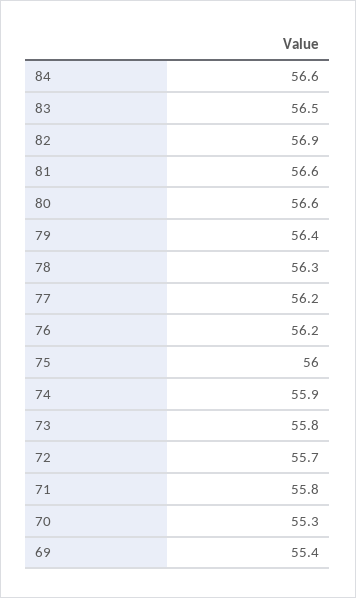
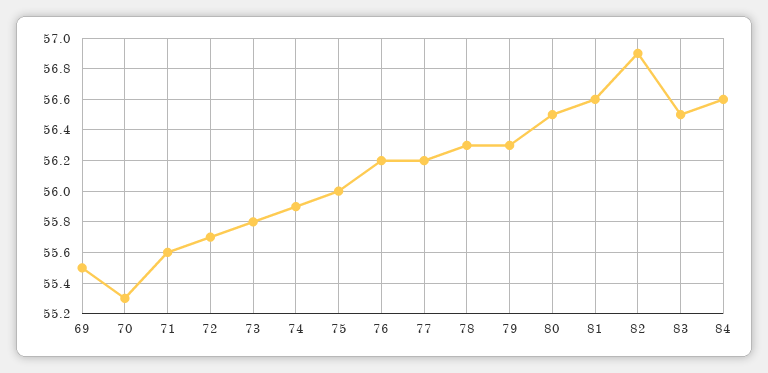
  {
    "84": 56.6,
    "83": 56.5,
    "82": 56.9,
    "81": 56.6,
-   "80": 56.6,
+   "80": 56.5,
-   "79": 56.4,
+   "79": 56.3,
    "78": 56.3,
    "77": 56.2,
    "76": 56.2,
    "75": 56,
    "74": 55.9,
    "73": 55.8,
    "72": 55.7,
-   "71": 55.8,
+   "71": 55.6,
    "70": 55.3,
-   "69": 55.4
+   "69": 55.5
  }

